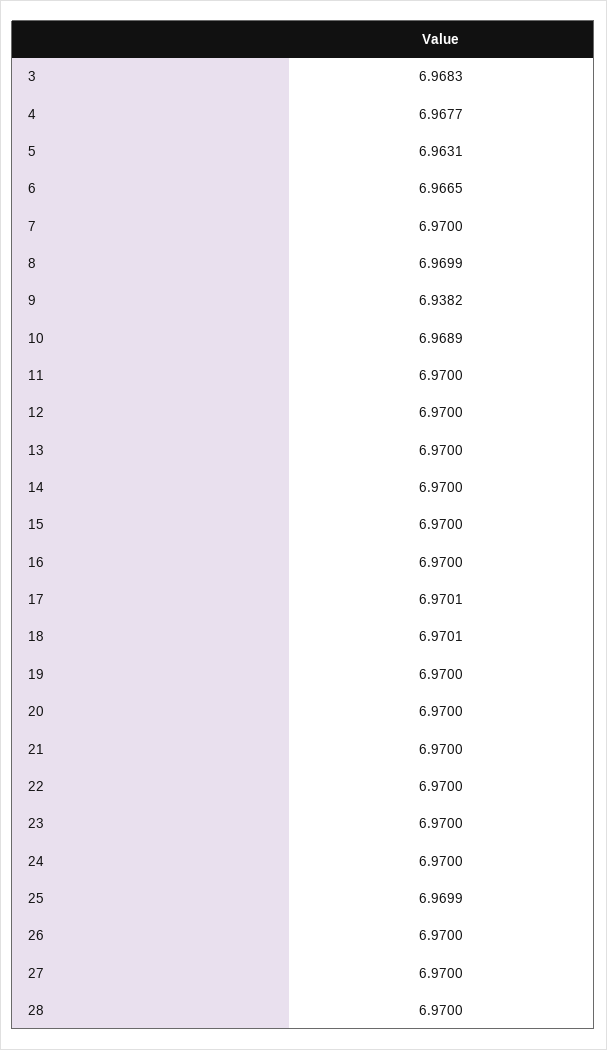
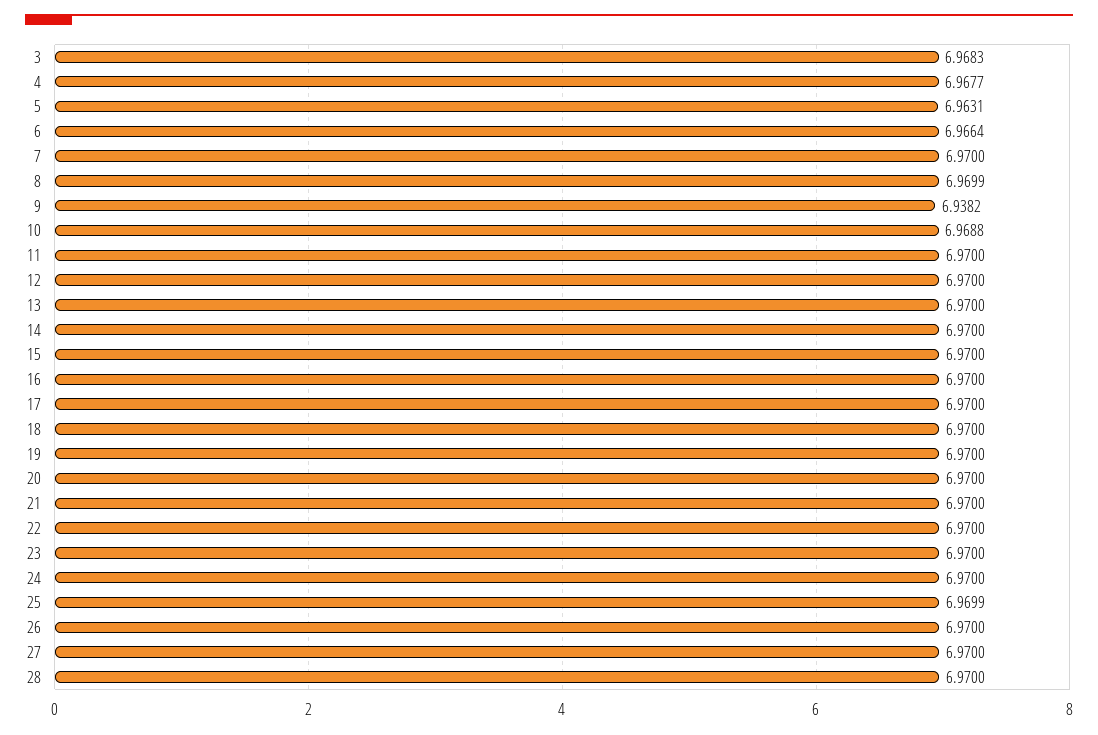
  {
    "3": 6.9683,
    "4": 6.9677,
    "5": 6.9631,
-   "6": 6.9665,
+   "6": 6.9664,
    "7": 6.97,
    "8": 6.9699,
    "9": 6.9382,
-   "10": 6.9689,
+   "10": 6.9688,
    "11": 6.97,
    "12": 6.97,
    "13": 6.97,
    "14": 6.97,
    "15": 6.97,
    "16": 6.97,
-   "17": 6.9701,
+   "17": 6.97,
-   "18": 6.9701,
+   "18": 6.97,
    "19": 6.97,
    "20": 6.97,
    "21": 6.97,
    "22": 6.97,
    "23": 6.97,
    "24": 6.97,
    "25": 6.9699,
    "26": 6.97,
    "27": 6.97,
    "28": 6.97
  }

